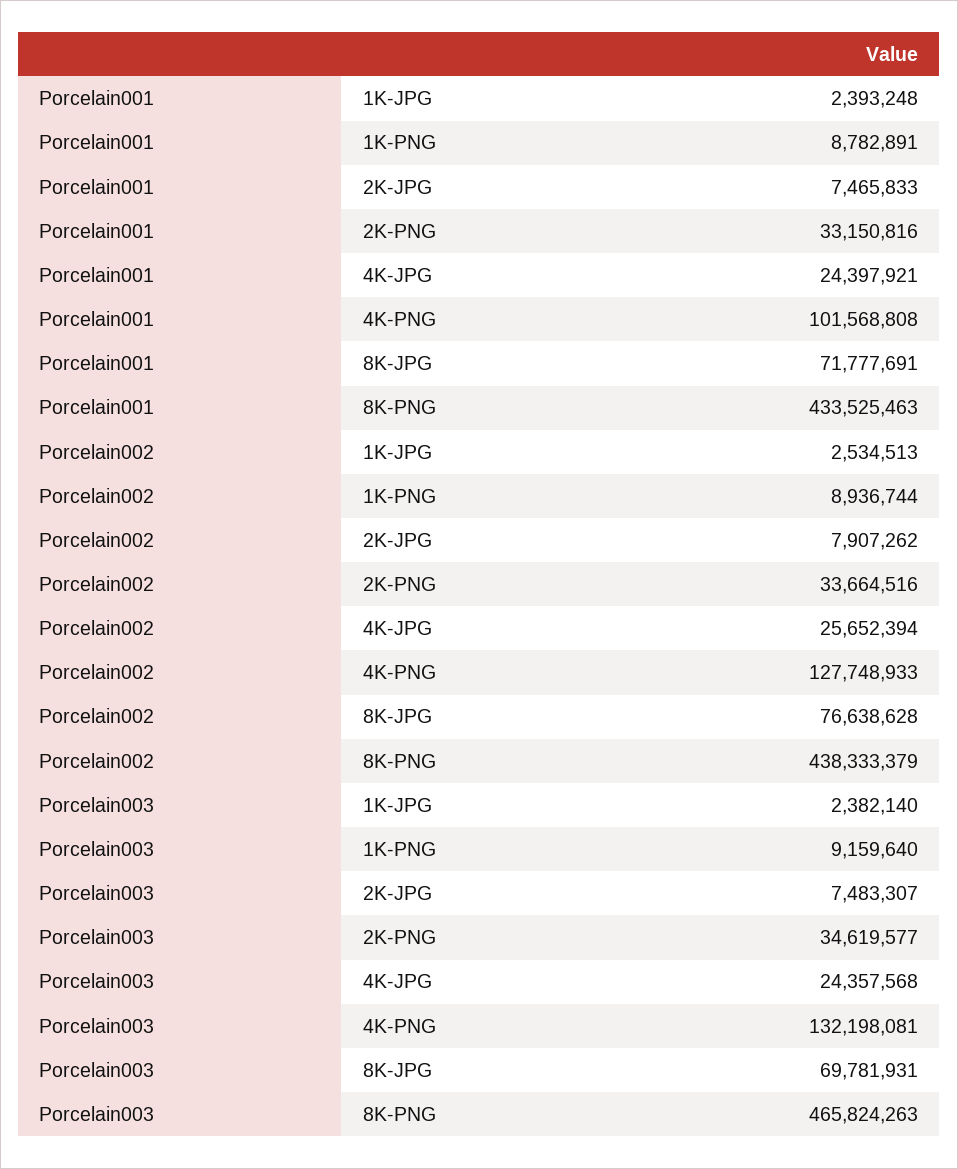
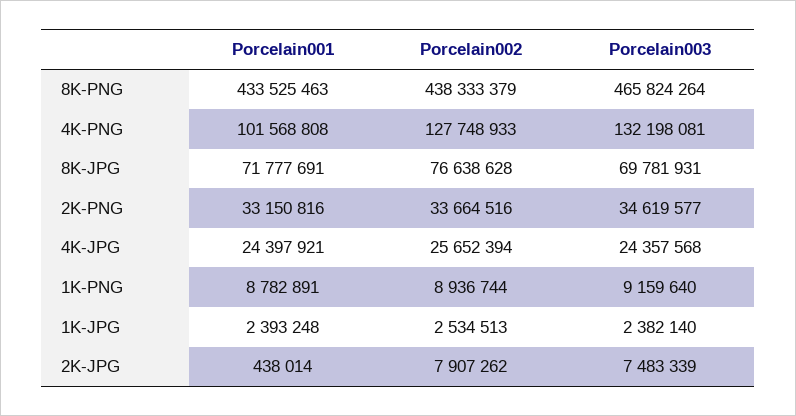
  {
    "Porcelain001": {
      "1K-JPG": 2393248,
      "1K-PNG": 8782891,
-     "2K-JPG": 7465833,
+     "2K-JPG": 438014,
      "2K-PNG": 33150816,
      "4K-JPG": 24397921,
      "4K-PNG": 101568808,
      "8K-JPG": 71777691,
      "8K-PNG": 433525463
    },
    "Porcelain002": {
      "1K-JPG": 2534513,
      "1K-PNG": 8936744,
      "2K-JPG": 7907262,
      "2K-PNG": 33664516,
      "4K-JPG": 25652394,
      "4K-PNG": 127748933,
      "8K-JPG": 76638628,
      "8K-PNG": 438333379
    },
    "Porcelain003": {
      "1K-JPG": 2382140,
      "1K-PNG": 9159640,
-     "2K-JPG": 7483307,
+     "2K-JPG": 7483339,
      "2K-PNG": 34619577,
      "4K-JPG": 24357568,
      "4K-PNG": 132198081,
      "8K-JPG": 69781931,
-     "8K-PNG": 465824263
+     "8K-PNG": 465824264
    }
  }

